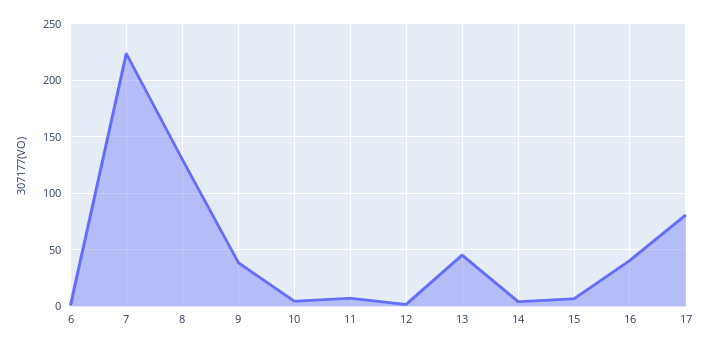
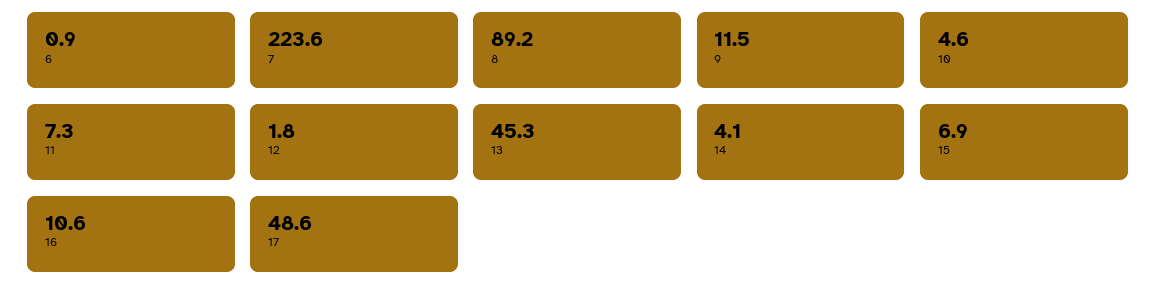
  {
    "6": 0.9,
    "7": 223.6,
-   "8": 130,
+   "8": 89.2,
-   "9": 40,
+   "9": 11.5,
    "10": 4.6,
    "11": 7.3,
    "12": 1.8,
    "13": 45.3,
    "14": 4.1,
    "15": 6.9,
-   "16": 40,
+   "16": 10.6,
-   "17": 80
+   "17": 48.6
  }

